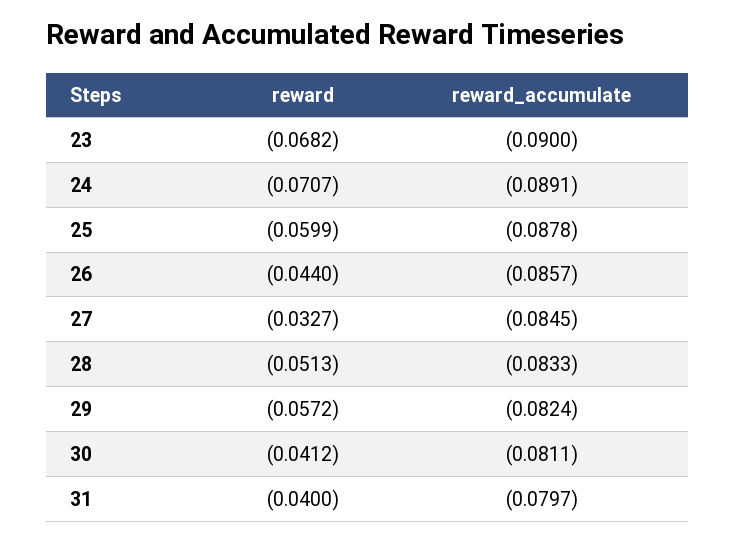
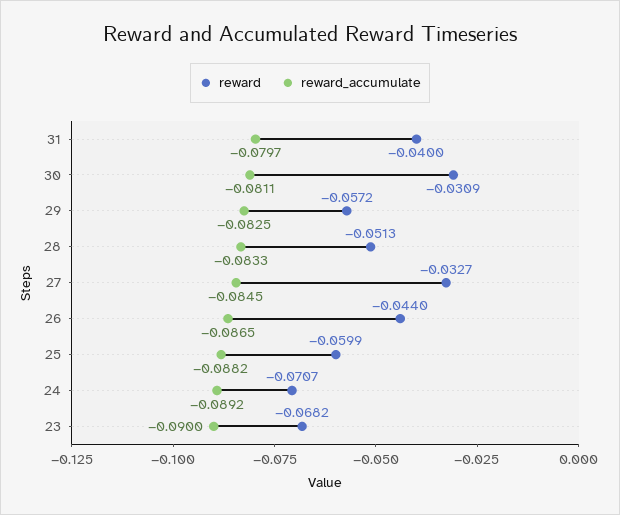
  {
    "reward": {
      "23": -0.0682,
      "24": -0.0707,
      "25": -0.0599,
      "26": -0.044,
      "27": -0.0327,
      "28": -0.0513,
      "29": -0.0572,
-     "30": -0.0412,
+     "30": -0.0309,
      "31": -0.04
    },
    "reward_accumulate": {
      "23": -0.09,
-     "24": -0.0891,
+     "24": -0.0892,
-     "25": -0.0878,
+     "25": -0.0882,
-     "26": -0.0857,
+     "26": -0.0865,
      "27": -0.0845,
      "28": -0.0833,
-     "29": -0.0824,
+     "29": -0.0825,
      "30": -0.0811,
      "31": -0.0797
    }
  }

